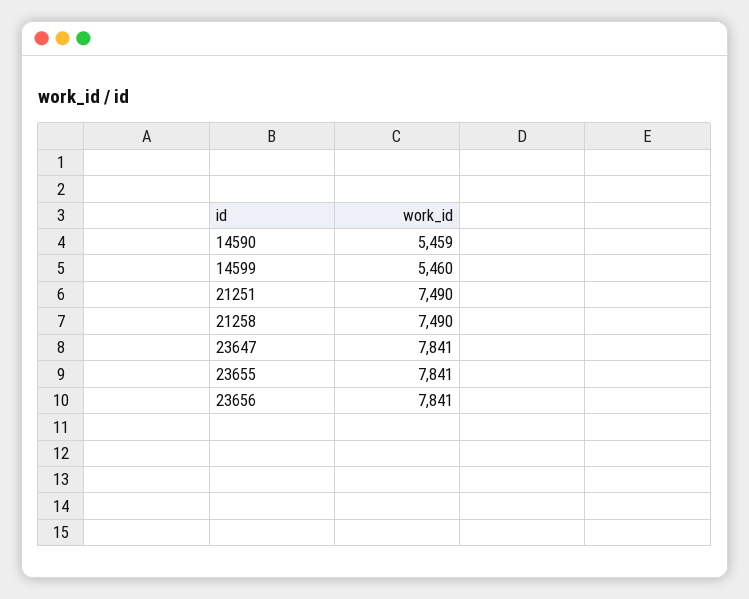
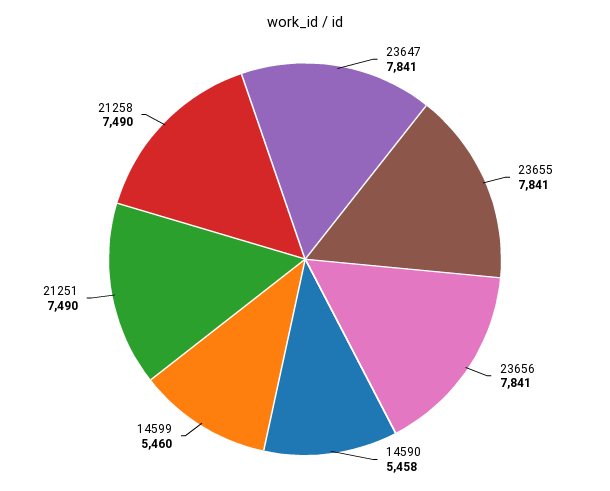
  {
-   "14590": 5459,
+   "14590": 5458,
    "14599": 5460,
    "21251": 7490,
    "21258": 7490,
    "23647": 7841,
    "23655": 7841,
    "23656": 7841
  }

